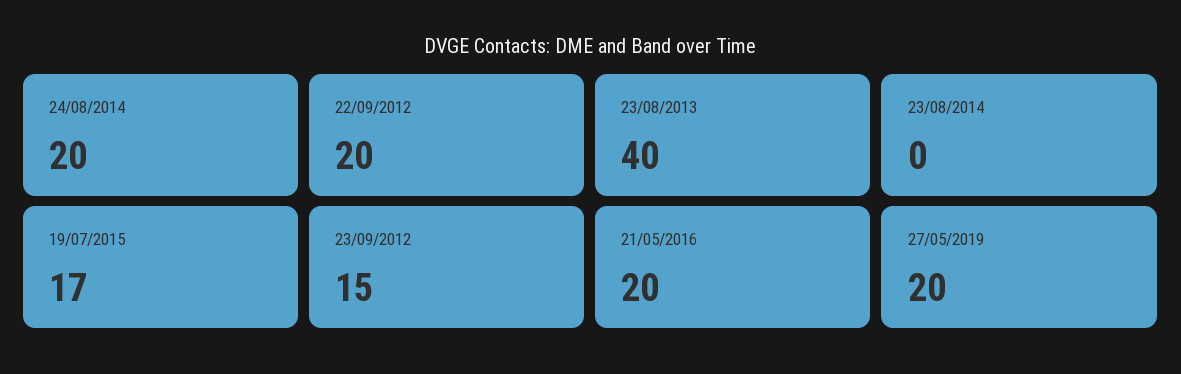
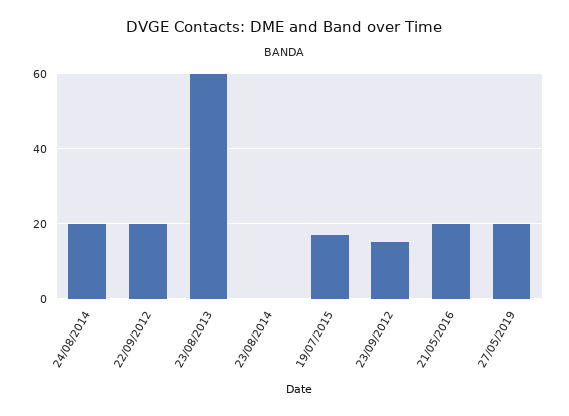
  {
    "24/08/2014": 20,
    "22/09/2012": 20,
-   "23/08/2013": 40,
+   "23/08/2013": 60,
    "23/08/2014": 0,
    "19/07/2015": 17,
    "23/09/2012": 15,
    "21/05/2016": 20,
    "27/05/2019": 20
  }

